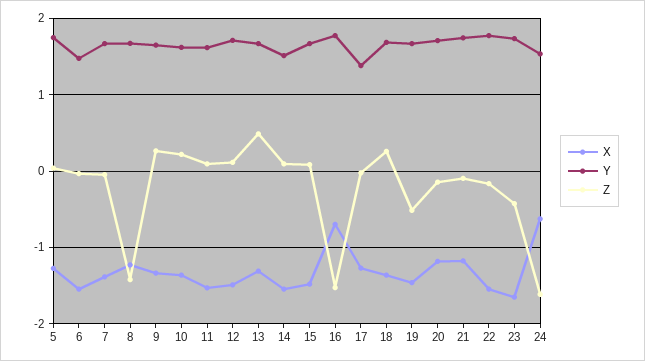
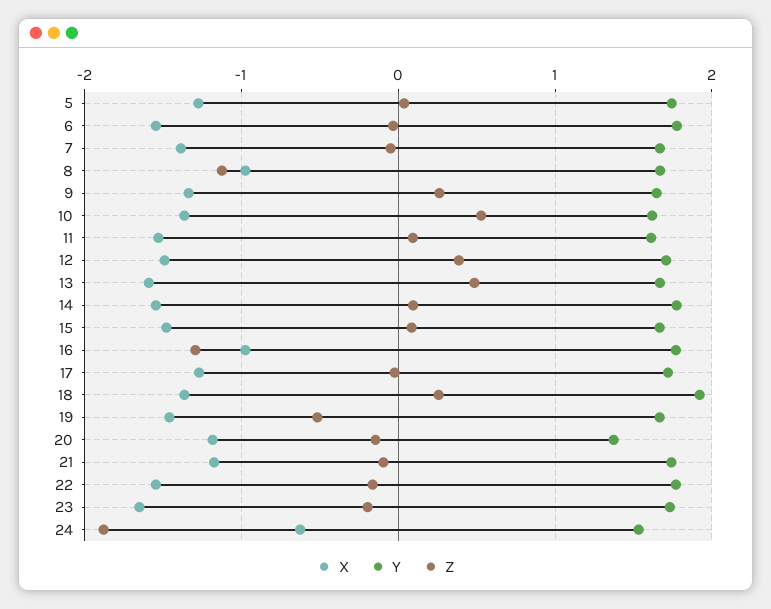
  {
    "X": {
      "5": -1.3,
      "6": -1.5,
      "7": -1.4,
-     "8": -1.2,
+     "8": -1,
      "9": -1.3,
      "10": -1.4,
      "11": -1.5,
      "12": -1.5,
-     "13": -1.3,
+     "13": -1.6,
      "14": -1.5,
      "15": -1.5,
-     "16": -0.7,
+     "16": -1,
      "17": -1.3,
      "18": -1.4,
      "19": -1.5,
      "20": -1.2,
      "21": -1.2,
      "22": -1.5,
      "23": -1.7,
      "24": -0.6
    },
    "Y": {
      "5": 1.7,
-     "6": 1.5,
+     "6": 1.8,
      "7": 1.7,
      "8": 1.7,
      "9": 1.6,
      "10": 1.6,
      "11": 1.6,
      "12": 1.7,
      "13": 1.7,
-     "14": 1.5,
+     "14": 1.8,
      "15": 1.7,
      "16": 1.8,
-     "17": 1.4,
+     "17": 1.7,
-     "18": 1.7,
+     "18": 1.9,
      "19": 1.7,
-     "20": 1.7,
+     "20": 1.4,
      "21": 1.7,
      "22": 1.8,
      "23": 1.7,
      "24": 1.5
    },
    "Z": {
      "5": 0,
      "6": 0,
      "7": 0,
-     "8": -1.4,
+     "8": -1.1,
      "9": 0.3,
-     "10": 0.2,
+     "10": 0.5,
      "11": 0.1,
-     "12": 0.1,
+     "12": 0.4,
      "13": 0.5,
      "14": 0.1,
      "15": 0.1,
-     "16": -1.5,
+     "16": -1.3,
      "17": 0,
      "18": 0.3,
      "19": -0.5,
      "20": -0.1,
      "21": -0.1,
      "22": -0.2,
-     "23": -0.4,
+     "23": -0.2,
-     "24": -1.6
+     "24": -1.9
    }
  }

